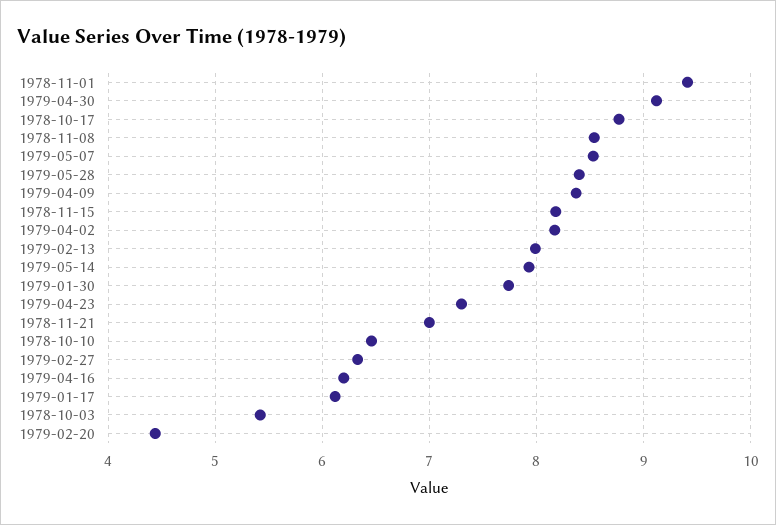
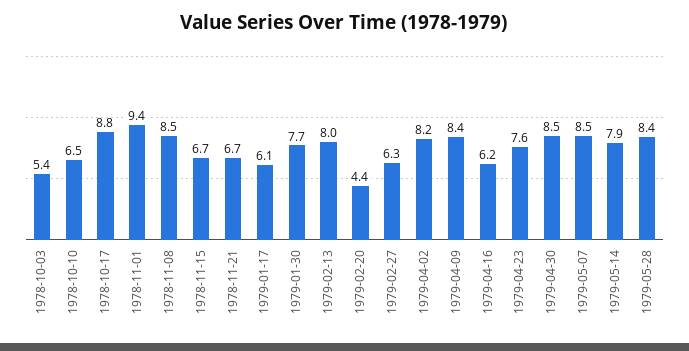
  {
    "1978-11-01": 9.4,
-   "1979-04-30": 9.1,
+   "1979-04-30": 8.5,
    "1978-10-17": 8.8,
    "1978-11-08": 8.5,
    "1979-05-07": 8.5,
    "1979-05-28": 8.4,
    "1979-04-09": 8.4,
-   "1978-11-15": 8.2,
+   "1978-11-15": 6.7,
    "1979-04-02": 8.2,
    "1979-02-13": 8,
    "1979-05-14": 7.9,
    "1979-01-30": 7.7,
-   "1979-04-23": 7.3,
+   "1979-04-23": 7.6,
-   "1978-11-21": 7,
+   "1978-11-21": 6.7,
    "1978-10-10": 6.5,
    "1979-02-27": 6.3,
    "1979-04-16": 6.2,
    "1979-01-17": 6.1,
    "1978-10-03": 5.4,
    "1979-02-20": 4.4
  }

